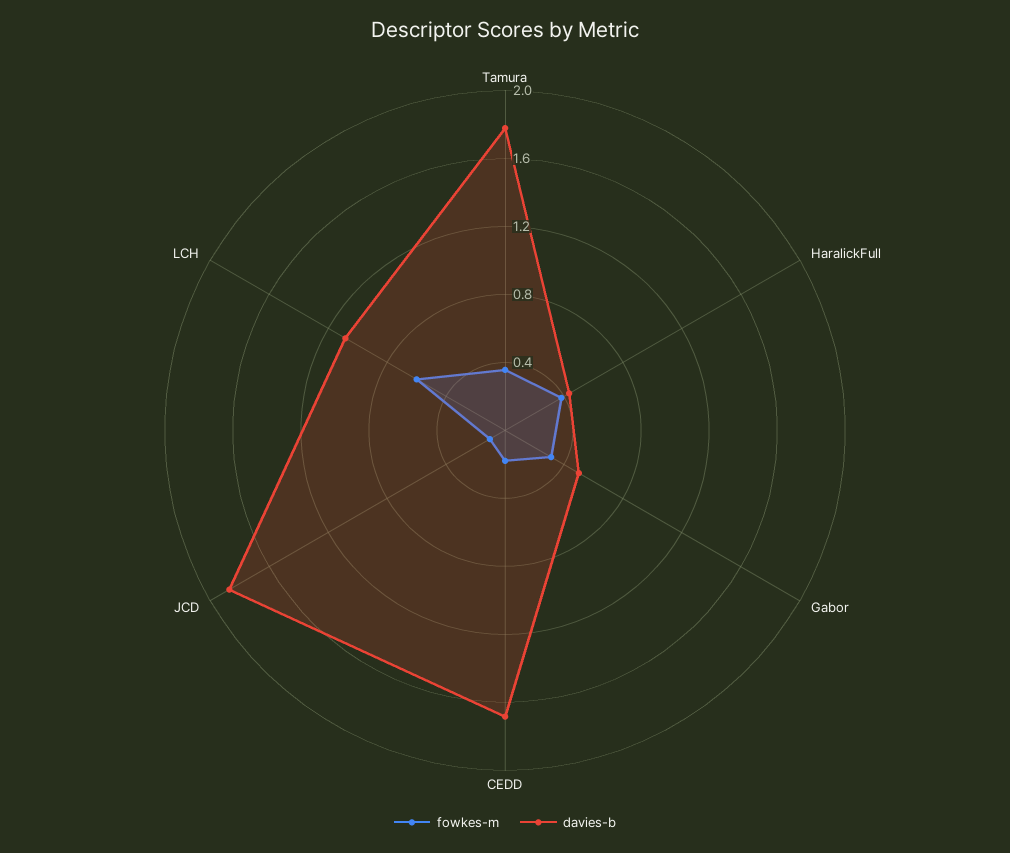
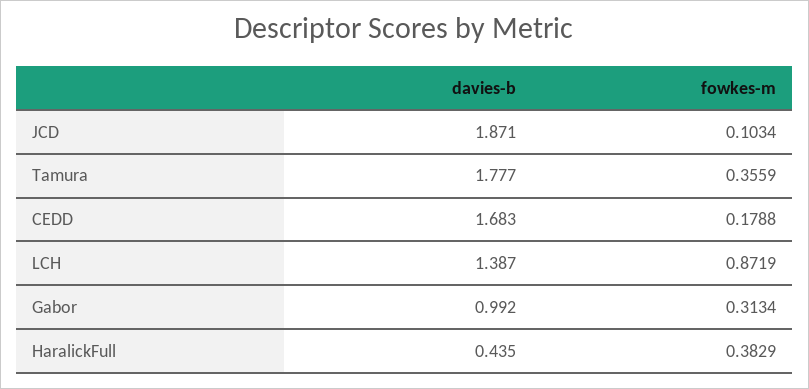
  {
    "fowkes-m": {
      "Tamura": 0.3559,
      "HaralickFull": 0.3829,
      "Gabor": 0.3134,
      "CEDD": 0.1788,
      "JCD": 0.1034,
-     "LCH": 0.6
+     "LCH": 0.8719
    },
    "davies-b": {
      "Tamura": 1.777,
      "HaralickFull": 0.435,
-     "Gabor": 0.5,
+     "Gabor": 0.992,
      "CEDD": 1.683,
      "JCD": 1.871,
-     "LCH": 1.1
+     "LCH": 1.387
    }
  }

